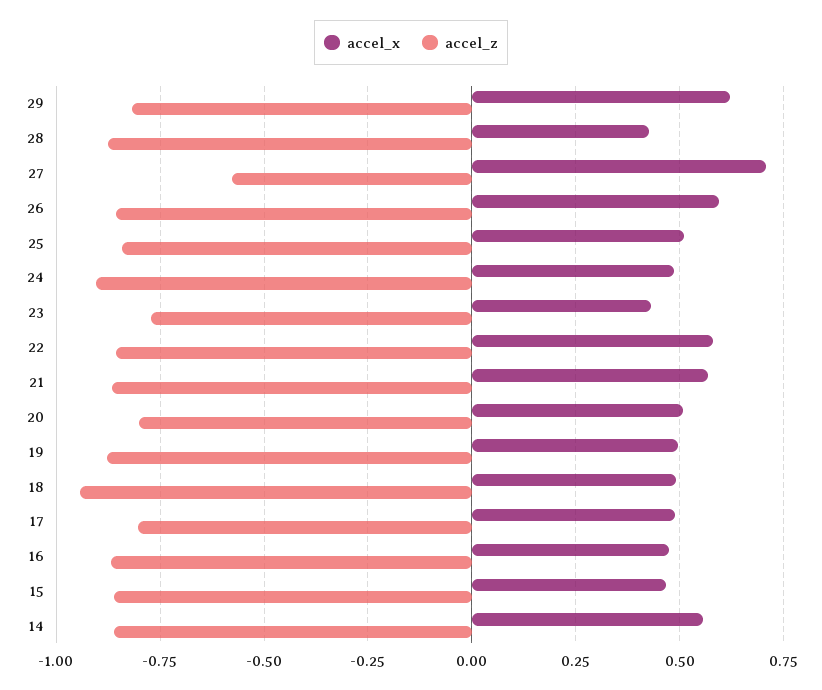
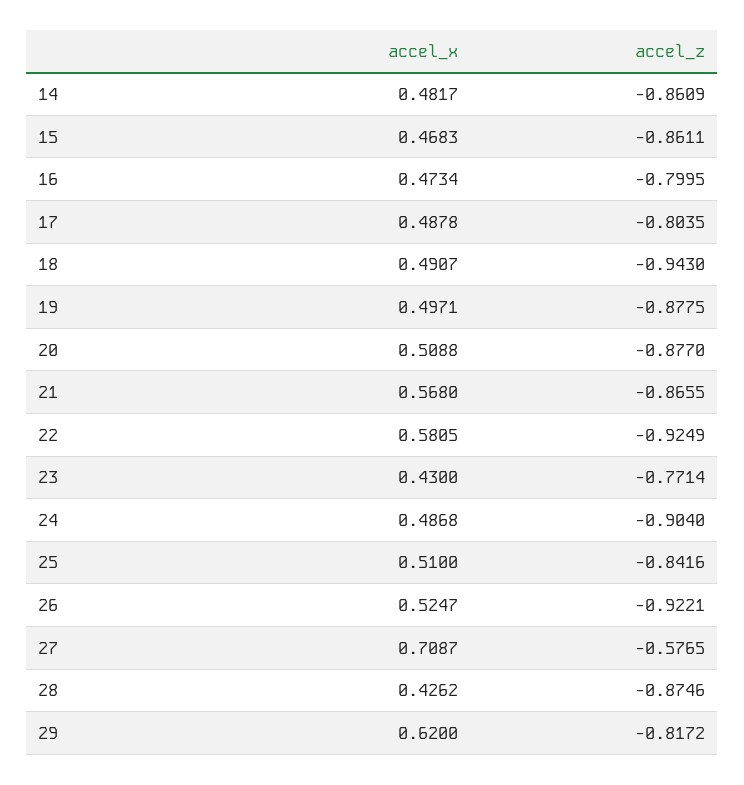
  {
    "accel_x": {
      "29": 0.62,
      "28": 0.4262,
      "27": 0.7087,
-     "26": 0.6,
+     "26": 0.5247,
      "25": 0.51,
      "24": 0.4868,
      "23": 0.43,
      "22": 0.5805,
      "21": 0.568,
      "20": 0.5088,
      "19": 0.4971,
      "18": 0.4907,
      "17": 0.4878,
      "16": 0.4734,
      "15": 0.4683,
-     "14": 0.55
+     "14": 0.4817
    },
    "accel_z": {
      "29": -0.8172,
      "28": -0.8746,
      "27": -0.5765,
-     "26": -0.85,
+     "26": -0.9221,
      "25": -0.8416,
      "24": -0.904,
      "23": -0.7714,
-     "22": -0.85,
+     "22": -0.9249,
      "21": -0.8655,
-     "20": -0.8,
+     "20": -0.877,
      "19": -0.8775,
      "18": -0.943,
      "17": -0.8035,
-     "16": -0.875,
+     "16": -0.7995,
      "15": -0.8611,
      "14": -0.8609
    }
  }

